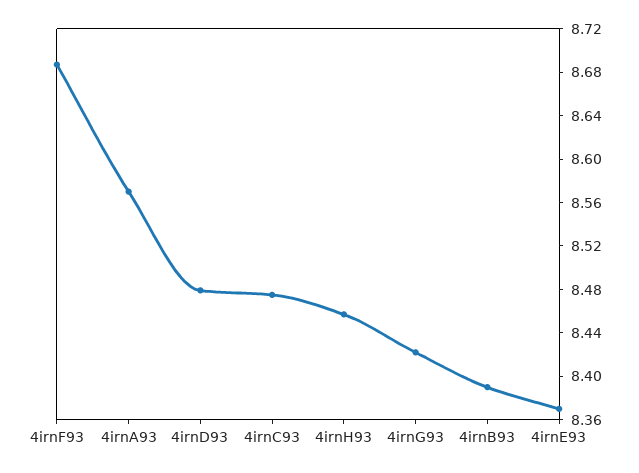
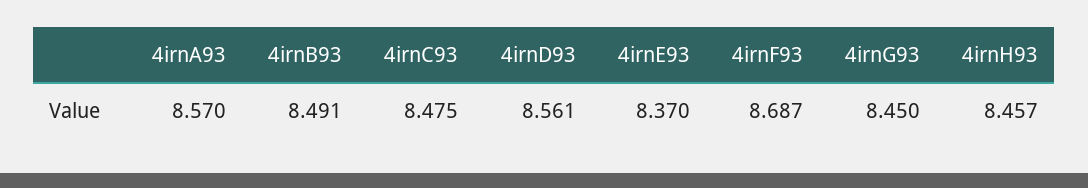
  {
    "4irnF93": 8.687,
    "4irnA93": 8.57,
-   "4irnD93": 8.48,
+   "4irnD93": 8.561,
    "4irnC93": 8.475,
    "4irnH93": 8.457,
-   "4irnG93": 8.42,
+   "4irnG93": 8.45,
-   "4irnB93": 8.39,
+   "4irnB93": 8.491,
    "4irnE93": 8.37
  }

